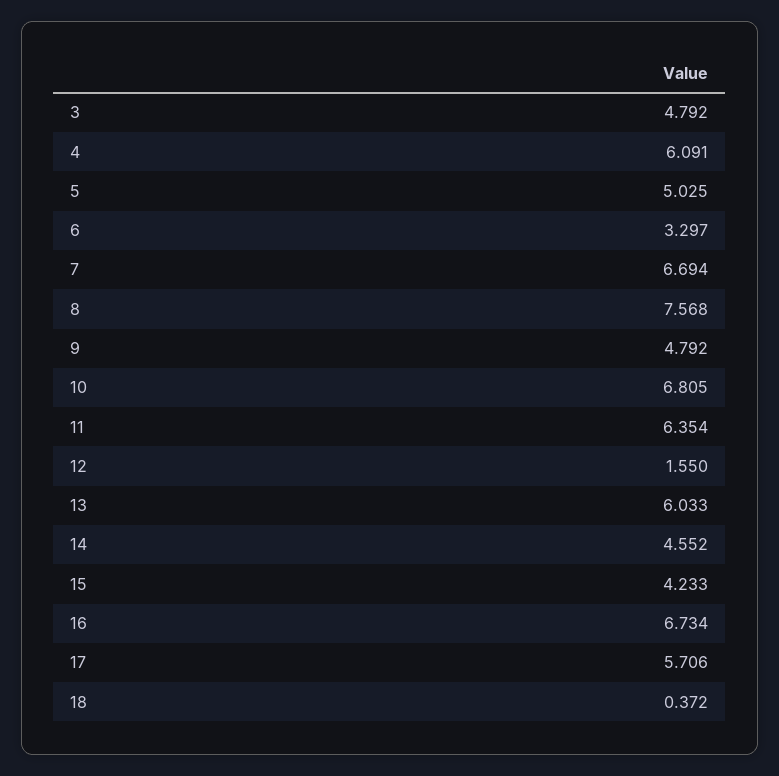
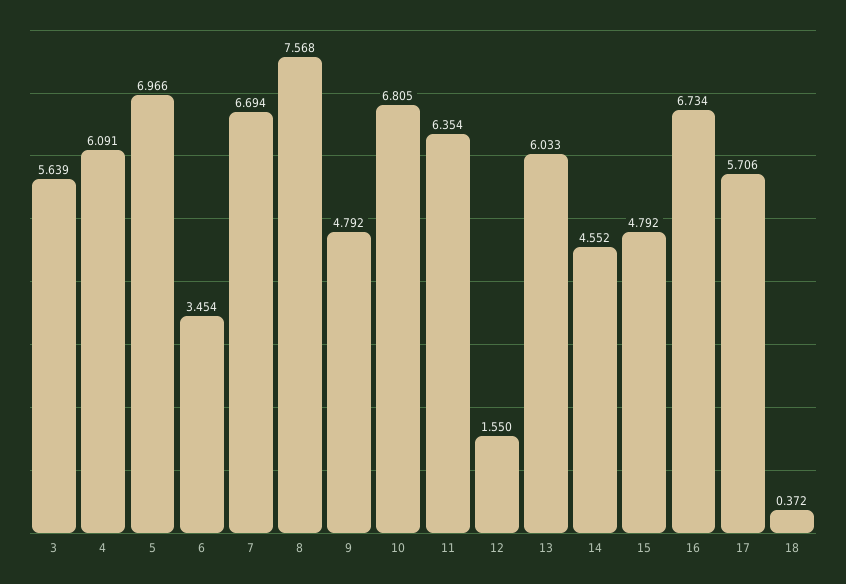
  {
-   "3": 4.792,
+   "3": 5.639,
    "4": 6.091,
-   "5": 5.025,
+   "5": 6.966,
-   "6": 3.297,
+   "6": 3.454,
    "7": 6.694,
    "8": 7.568,
    "9": 4.792,
    "10": 6.805,
    "11": 6.354,
    "12": 1.55,
    "13": 6.033,
    "14": 4.552,
-   "15": 4.233,
+   "15": 4.792,
    "16": 6.734,
    "17": 5.706,
    "18": 0.372
  }

